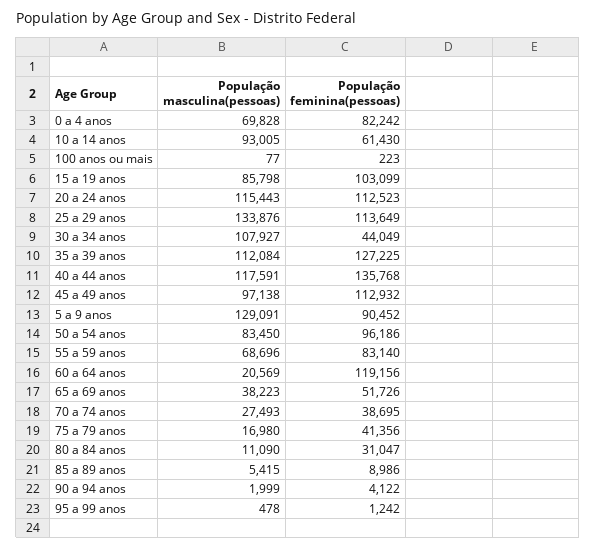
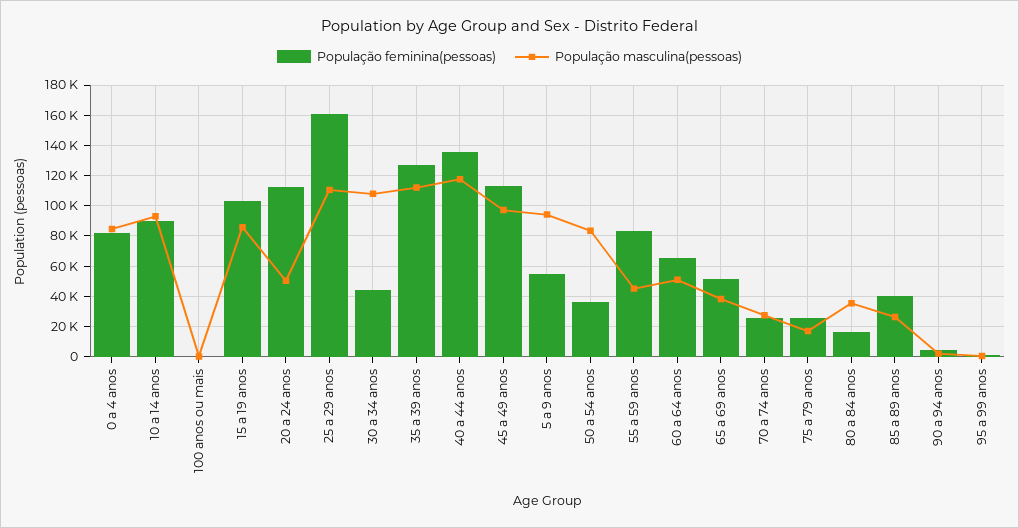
  {
    "População masculina(pessoas)": {
-     "0 a 4 anos": 69828,
+     "0 a 4 anos": 85000,
      "10 a 14 anos": 93005,
      "100 anos ou mais": 77,
      "15 a 19 anos": 85798,
-     "20 a 24 anos": 115443,
+     "20 a 24 anos": 50000,
-     "25 a 29 anos": 133876,
+     "25 a 29 anos": 110000,
      "30 a 34 anos": 107927,
      "35 a 39 anos": 112084,
      "40 a 44 anos": 117591,
      "45 a 49 anos": 97138,
-     "5 a 9 anos": 129091,
+     "5 a 9 anos": 95000,
      "50 a 54 anos": 83450,
-     "55 a 59 anos": 68696,
+     "55 a 59 anos": 45000,
-     "60 a 64 anos": 20569,
+     "60 a 64 anos": 50000,
      "65 a 69 anos": 38223,
      "70 a 74 anos": 27493,
      "75 a 79 anos": 16980,
-     "80 a 84 anos": 11090,
+     "80 a 84 anos": 35000,
-     "85 a 89 anos": 5415,
+     "85 a 89 anos": 25000,
      "90 a 94 anos": 1999,
      "95 a 99 anos": 478
    },
    "População feminina(pessoas)": {
      "0 a 4 anos": 82242,
-     "10 a 14 anos": 61430,
+     "10 a 14 anos": 90000,
      "100 anos ou mais": 223,
      "15 a 19 anos": 103099,
      "20 a 24 anos": 112523,
-     "25 a 29 anos": 113649,
+     "25 a 29 anos": 160000,
      "30 a 34 anos": 44049,
      "35 a 39 anos": 127225,
      "40 a 44 anos": 135768,
      "45 a 49 anos": 112932,
-     "5 a 9 anos": 90452,
+     "5 a 9 anos": 55000,
-     "50 a 54 anos": 96186,
+     "50 a 54 anos": 35000,
      "55 a 59 anos": 83140,
-     "60 a 64 anos": 119156,
+     "60 a 64 anos": 65000,
      "65 a 69 anos": 51726,
-     "70 a 74 anos": 38695,
+     "70 a 74 anos": 25000,
-     "75 a 79 anos": 41356,
+     "75 a 79 anos": 25000,
-     "80 a 84 anos": 31047,
+     "80 a 84 anos": 15000,
-     "85 a 89 anos": 8986,
+     "85 a 89 anos": 40000,
      "90 a 94 anos": 4122,
      "95 a 99 anos": 1242
    }
  }

